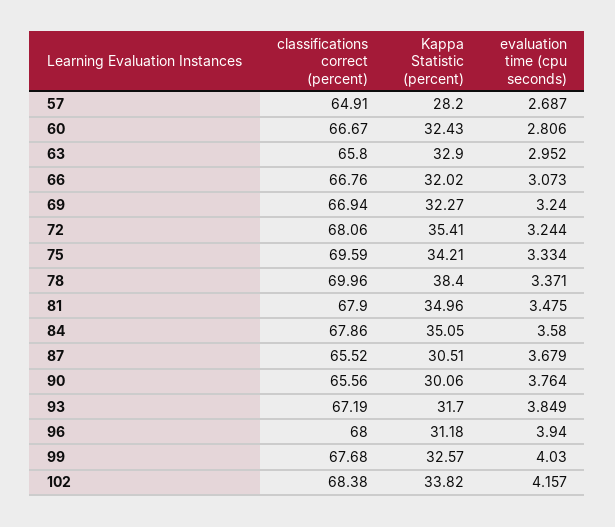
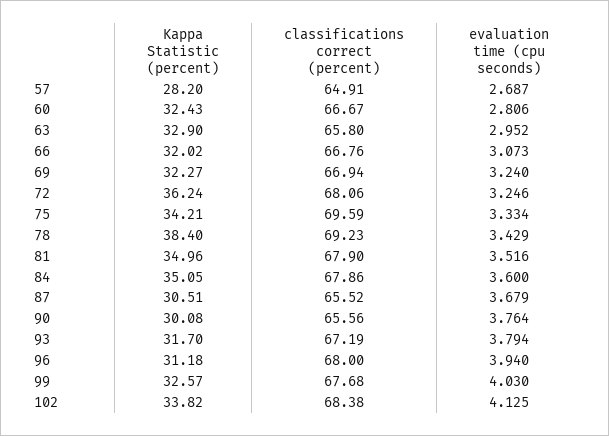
  {
    "classifications correct (percent)": {
      "57": 64.91,
      "60": 66.67,
      "63": 65.8,
      "66": 66.76,
      "69": 66.94,
      "72": 68.06,
      "75": 69.59,
-     "78": 69.96,
+     "78": 69.23,
      "81": 67.9,
      "84": 67.86,
      "87": 65.52,
      "90": 65.56,
      "93": 67.19,
      "96": 68,
      "99": 67.68,
      "102": 68.38
    },
    "Kappa Statistic (percent)": {
      "57": 28.2,
      "60": 32.43,
      "63": 32.9,
      "66": 32.02,
      "69": 32.27,
-     "72": 35.41,
+     "72": 36.24,
      "75": 34.21,
      "78": 38.4,
      "81": 34.96,
      "84": 35.05,
      "87": 30.51,
-     "90": 30.06,
+     "90": 30.08,
      "93": 31.7,
      "96": 31.18,
      "99": 32.57,
      "102": 33.82
    },
    "evaluation time (cpu seconds)": {
      "57": 2.687,
      "60": 2.806,
      "63": 2.952,
      "66": 3.073,
      "69": 3.24,
-     "72": 3.244,
+     "72": 3.246,
      "75": 3.334,
-     "78": 3.371,
+     "78": 3.429,
-     "81": 3.475,
+     "81": 3.516,
-     "84": 3.58,
+     "84": 3.6,
      "87": 3.679,
      "90": 3.764,
-     "93": 3.849,
+     "93": 3.794,
      "96": 3.94,
      "99": 4.03,
-     "102": 4.157
+     "102": 4.125
    }
  }

